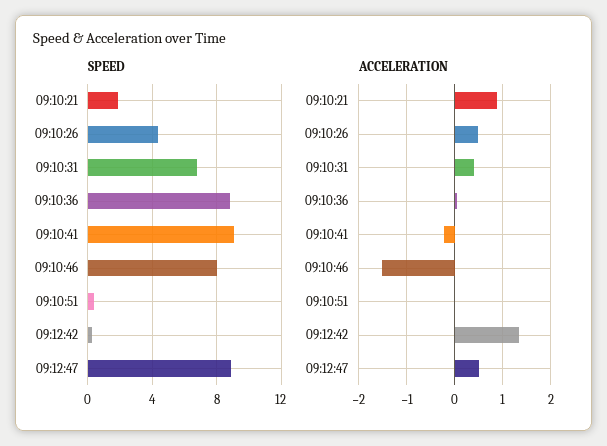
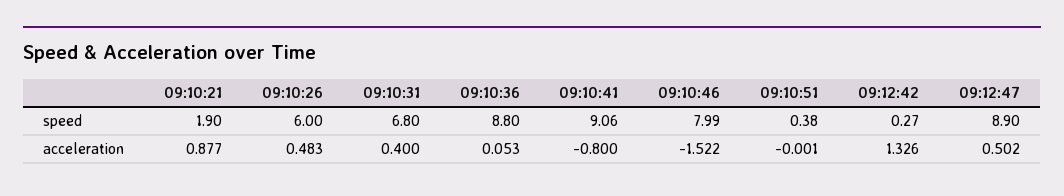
  {
    "SPEED": {
      "09:10:21": 1.9,
-     "09:10:26": 4.5,
+     "09:10:26": 6,
      "09:10:31": 6.8,
      "09:10:36": 8.8,
      "09:10:41": 9.06,
      "09:10:46": 7.99,
      "09:10:51": 0.38,
      "09:12:42": 0.27,
      "09:12:47": 8.9
    },
    "ACCELERATION": {
      "09:10:21": 0.877,
      "09:10:26": 0.483,
      "09:10:31": 0.4,
      "09:10:36": 0.053,
-     "09:10:41": -0.2,
+     "09:10:41": -0.8,
      "09:10:46": -1.522,
      "09:10:51": -0.001,
      "09:12:42": 1.326,
      "09:12:47": 0.502
    }
  }

